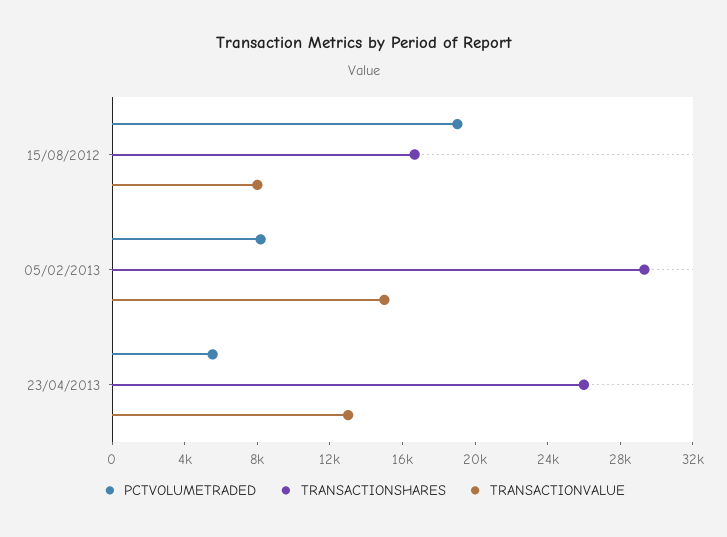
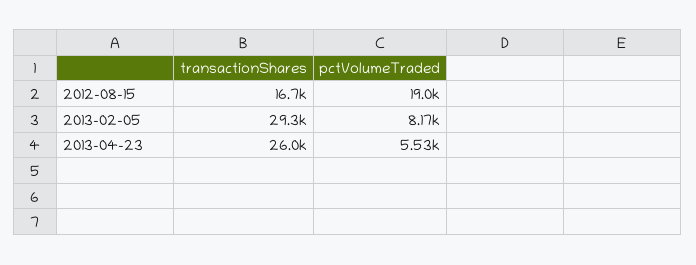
  {
    "PCTVOLUMETRADED": {
      "15/08/2012": 19000,
      "05/02/2013": 8170,
      "23/04/2013": 5530
    },
    "TRANSACTIONSHARES": {
      "15/08/2012": 16700,
      "05/02/2013": 29300,
      "23/04/2013": 26000
-   },
+   }
-   "TRANSACTIONVALUE": {
-     "15/08/2012": 8000,
-     "05/02/2013": 15000,
-     "23/04/2013": 13000
-   }
  }

